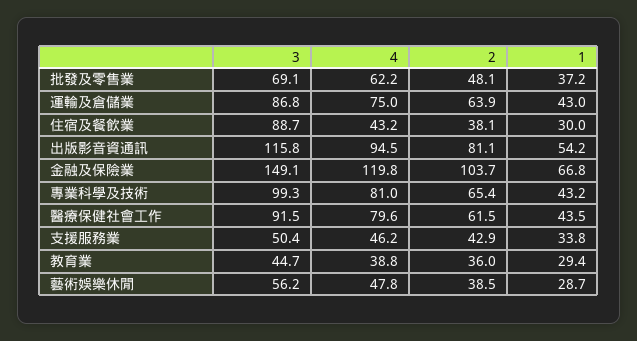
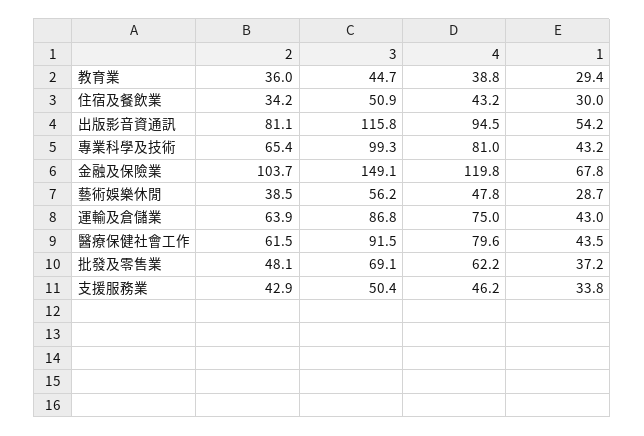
  {
    "3": {
      "批發及零售業": 69.1,
      "運輸及倉儲業": 86.8,
-     "住宿及餐飲業": 88.7,
+     "住宿及餐飲業": 50.9,
      "出版影音資通訊": 115.8,
      "金融及保險業": 149.1,
      "專業科學及技術": 99.3,
      "醫療保健社會工作": 91.5,
      "支援服務業": 50.4,
      "教育業": 44.7,
      "藝術娛樂休閒": 56.2
    },
    "4": {
      "批發及零售業": 62.2,
      "運輸及倉儲業": 75,
      "住宿及餐飲業": 43.2,
      "出版影音資通訊": 94.5,
      "金融及保險業": 119.8,
      "專業科學及技術": 81,
      "醫療保健社會工作": 79.6,
      "支援服務業": 46.2,
      "教育業": 38.8,
      "藝術娛樂休閒": 47.8
    },
    "2": {
      "批發及零售業": 48.1,
      "運輸及倉儲業": 63.9,
-     "住宿及餐飲業": 38.1,
+     "住宿及餐飲業": 34.2,
      "出版影音資通訊": 81.1,
      "金融及保險業": 103.7,
      "專業科學及技術": 65.4,
      "醫療保健社會工作": 61.5,
      "支援服務業": 42.9,
      "教育業": 36,
      "藝術娛樂休閒": 38.5
    },
    "1": {
      "批發及零售業": 37.2,
      "運輸及倉儲業": 43,
      "住宿及餐飲業": 30,
      "出版影音資通訊": 54.2,
-     "金融及保險業": 66.8,
+     "金融及保險業": 67.8,
      "專業科學及技術": 43.2,
      "醫療保健社會工作": 43.5,
      "支援服務業": 33.8,
      "教育業": 29.4,
      "藝術娛樂休閒": 28.7
    }
  }

